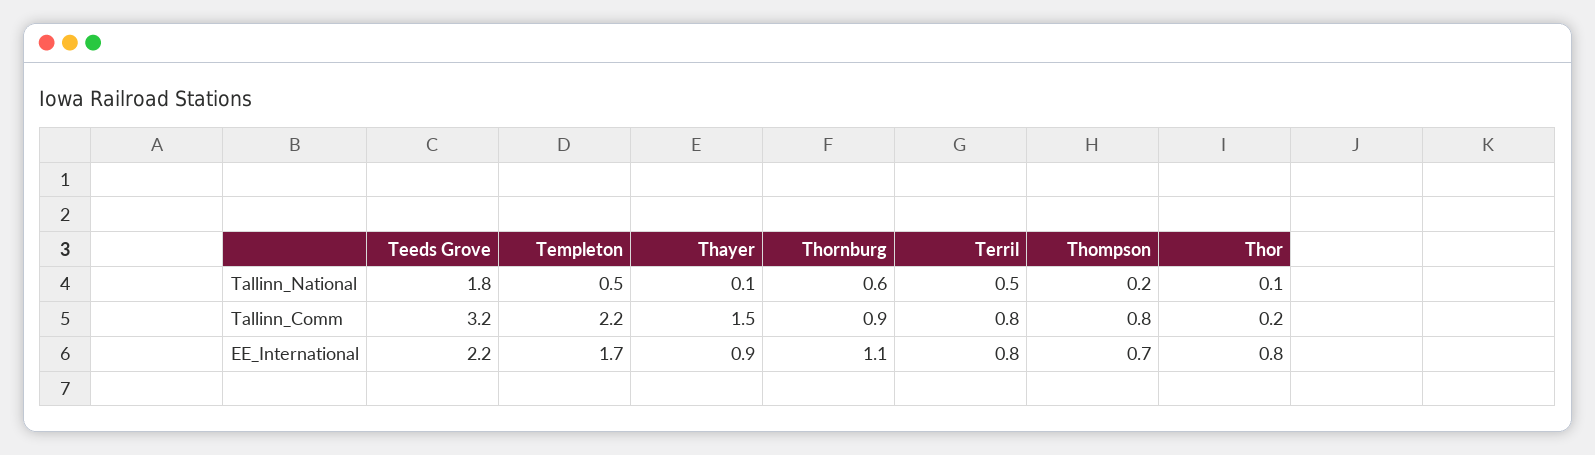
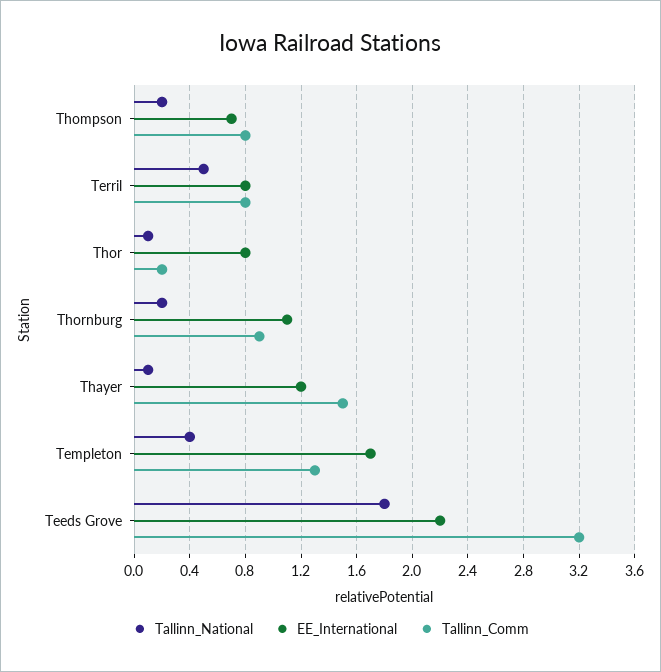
  {
    "Tallinn_National": {
      "Teeds Grove": 1.8,
-     "Templeton": 0.5,
+     "Templeton": 0.4,
      "Thayer": 0.1,
-     "Thornburg": 0.6,
+     "Thornburg": 0.2,
      "Terril": 0.5,
      "Thompson": 0.2,
      "Thor": 0.1
    },
    "Tallinn_Comm": {
      "Teeds Grove": 3.2,
-     "Templeton": 2.2,
+     "Templeton": 1.3,
      "Thayer": 1.5,
      "Thornburg": 0.9,
      "Terril": 0.8,
      "Thompson": 0.8,
      "Thor": 0.2
    },
    "EE_International": {
      "Teeds Grove": 2.2,
      "Templeton": 1.7,
-     "Thayer": 0.9,
+     "Thayer": 1.2,
      "Thornburg": 1.1,
      "Terril": 0.8,
      "Thompson": 0.7,
      "Thor": 0.8
    }
  }

